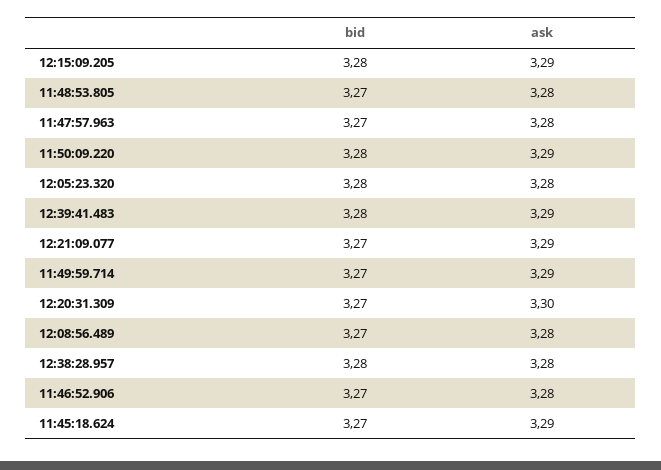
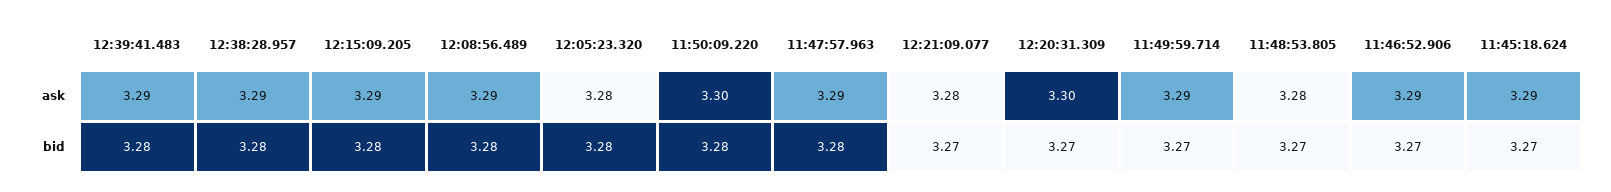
  {
    "bid": {
      "12:15:09.205": 3.28,
      "11:48:53.805": 3.27,
-     "11:47:57.963": 3.27,
+     "11:47:57.963": 3.28,
      "11:50:09.220": 3.28,
      "12:05:23.320": 3.28,
      "12:39:41.483": 3.28,
      "12:21:09.077": 3.27,
      "11:49:59.714": 3.27,
      "12:20:31.309": 3.27,
-     "12:08:56.489": 3.27,
+     "12:08:56.489": 3.28,
      "12:38:28.957": 3.28,
      "11:46:52.906": 3.27,
      "11:45:18.624": 3.27
    },
    "ask": {
      "12:15:09.205": 3.29,
      "11:48:53.805": 3.28,
-     "11:47:57.963": 3.28,
+     "11:47:57.963": 3.29,
-     "11:50:09.220": 3.29,
+     "11:50:09.220": 3.3,
      "12:05:23.320": 3.28,
      "12:39:41.483": 3.29,
-     "12:21:09.077": 3.29,
+     "12:21:09.077": 3.28,
      "11:49:59.714": 3.29,
      "12:20:31.309": 3.3,
-     "12:08:56.489": 3.28,
+     "12:08:56.489": 3.29,
-     "12:38:28.957": 3.28,
+     "12:38:28.957": 3.29,
-     "11:46:52.906": 3.28,
+     "11:46:52.906": 3.29,
      "11:45:18.624": 3.29
    }
  }

